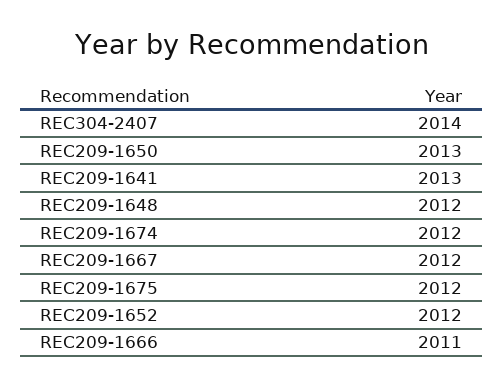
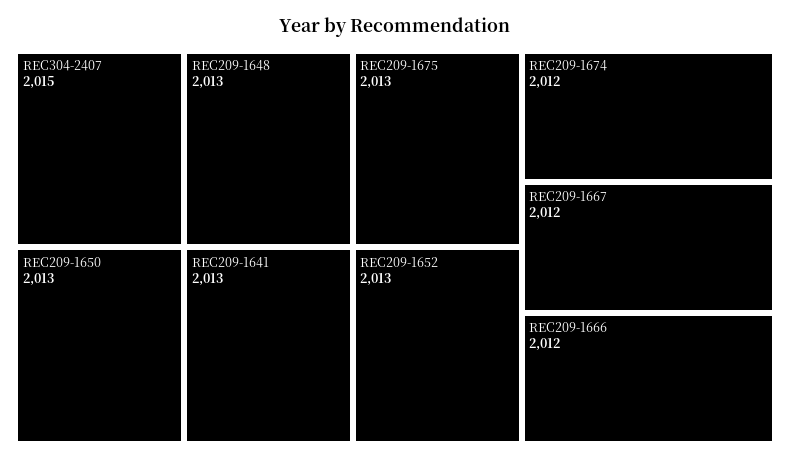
  {
-   "REC304-2407": 2014,
+   "REC304-2407": 2015,
    "REC209-1650": 2013,
    "REC209-1641": 2013,
-   "REC209-1648": 2012,
+   "REC209-1648": 2013,
    "REC209-1674": 2012,
    "REC209-1667": 2012,
-   "REC209-1675": 2012,
+   "REC209-1675": 2013,
-   "REC209-1652": 2012,
+   "REC209-1652": 2013,
-   "REC209-1666": 2011
+   "REC209-1666": 2012
  }

